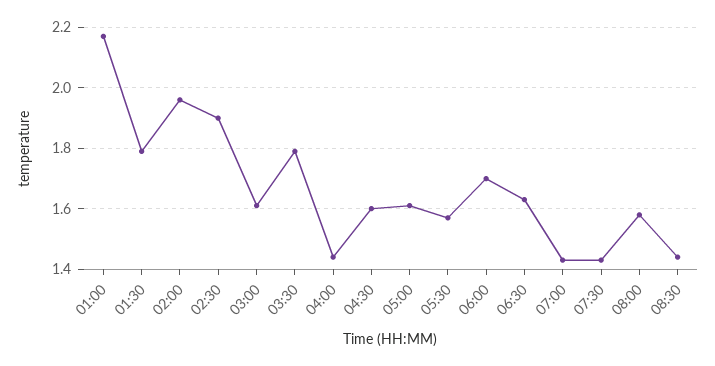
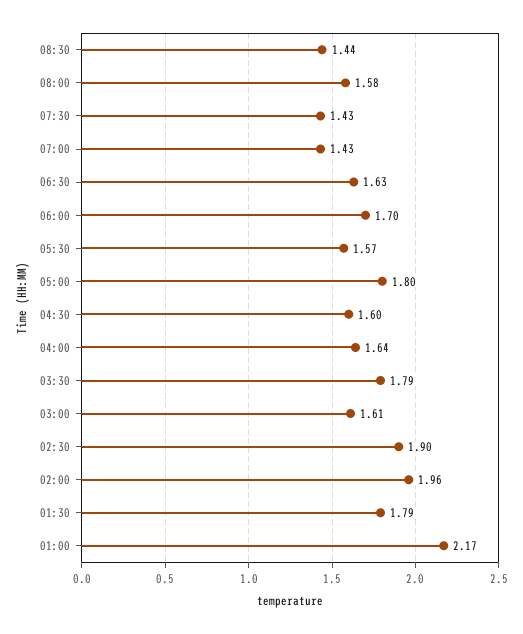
  {
    "01:00": 2.17,
    "01:30": 1.79,
    "02:00": 1.96,
    "02:30": 1.9,
    "03:00": 1.61,
    "03:30": 1.79,
-   "04:00": 1.45,
+   "04:00": 1.64,
    "04:30": 1.6,
-   "05:00": 1.6,
+   "05:00": 1.8,
    "05:30": 1.57,
    "06:00": 1.7,
    "06:30": 1.63,
    "07:00": 1.43,
    "07:30": 1.43,
    "08:00": 1.58,
    "08:30": 1.44
  }

